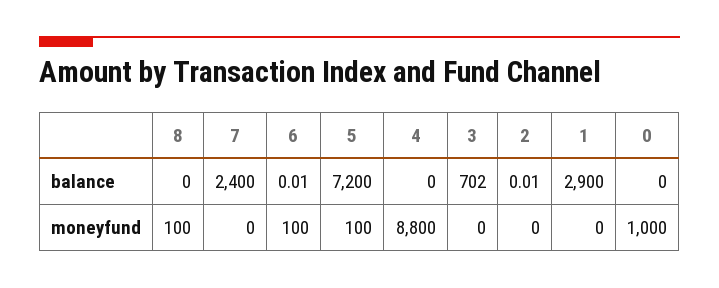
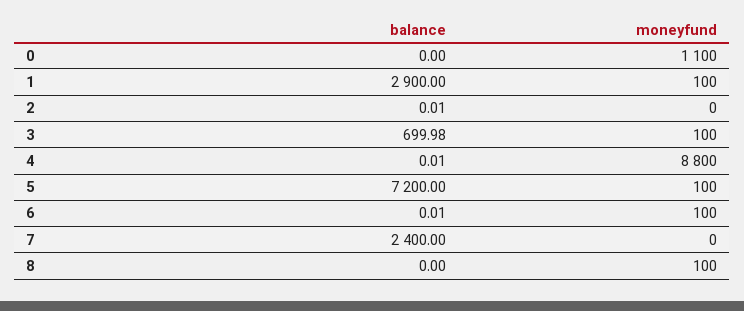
  {
    "8": {
      "balance": 0,
      "moneyfund": 100
    },
    "7": {
      "balance": 2400,
      "moneyfund": 0
    },
    "6": {
      "balance": 0.01,
      "moneyfund": 100
    },
    "5": {
      "balance": 7200,
      "moneyfund": 100
    },
    "4": {
-     "balance": 0,
+     "balance": 0.01,
      "moneyfund": 8800
    },
    "3": {
-     "balance": 702,
+     "balance": 699.98,
-     "moneyfund": 0
+     "moneyfund": 100
    },
    "2": {
      "balance": 0.01,
      "moneyfund": 0
    },
    "1": {
      "balance": 2900,
-     "moneyfund": 0
+     "moneyfund": 100
    },
    "0": {
      "balance": 0,
-     "moneyfund": 1000
+     "moneyfund": 1100
    }
  }

